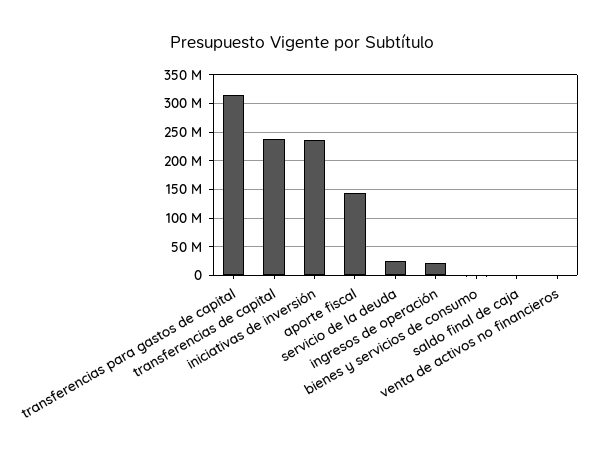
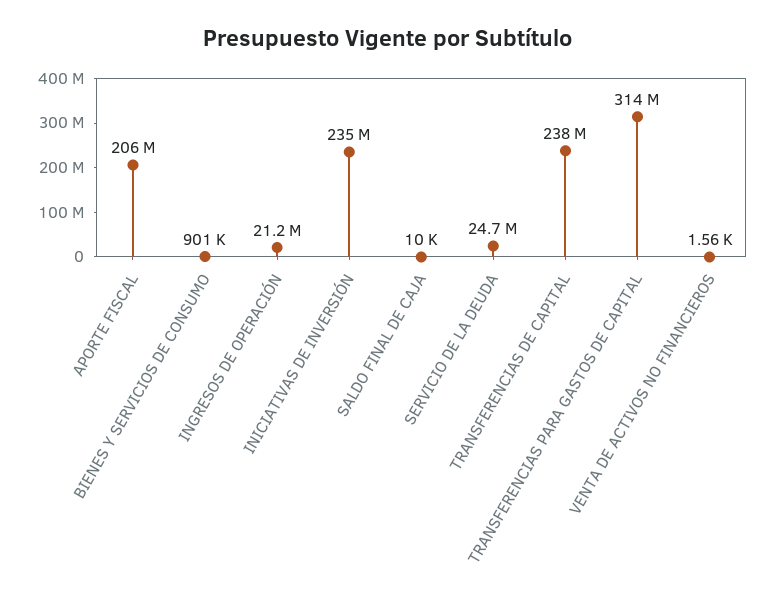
  {
    "transferencias para gastos de capital": 314000000,
    "transferencias de capital": 238000000,
    "iniciativas de inversión": 235000000,
-   "aporte fiscal": 150000000,
+   "aporte fiscal": 206000000,
    "servicio de la deuda": 24700000,
    "ingresos de operación": 21200000,
    "bienes y servicios de consumo": 901000,
    "saldo final de caja": 10000,
    "venta de activos no financieros": 1560
  }

